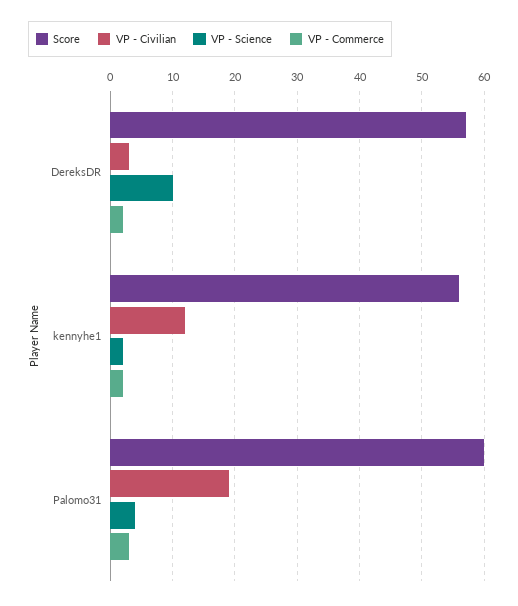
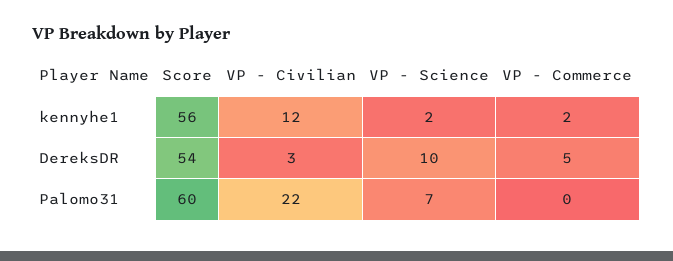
  {
    "Score": {
-     "DereksDR": 57,
+     "DereksDR": 54,
      "kennyhe1": 56,
      "Palomo31": 60
    },
    "VP - Civilian": {
      "DereksDR": 3,
      "kennyhe1": 12,
-     "Palomo31": 19
+     "Palomo31": 22
    },
    "VP - Science": {
      "DereksDR": 10,
      "kennyhe1": 2,
-     "Palomo31": 4
+     "Palomo31": 7
    },
    "VP - Commerce": {
-     "DereksDR": 2,
+     "DereksDR": 5,
      "kennyhe1": 2,
-     "Palomo31": 3
+     "Palomo31": 0
    }
  }

